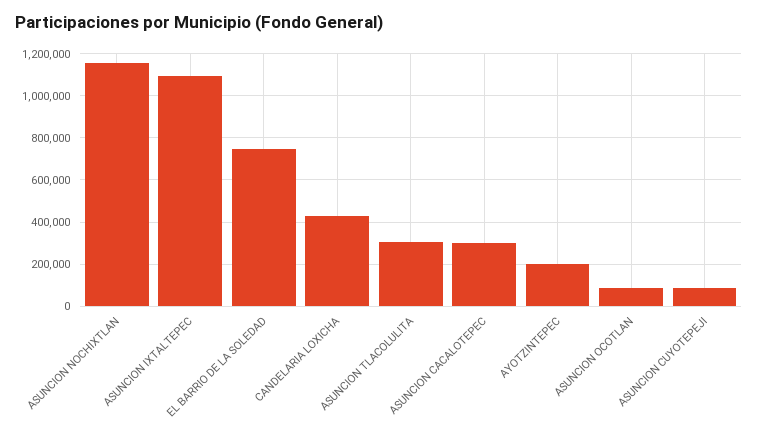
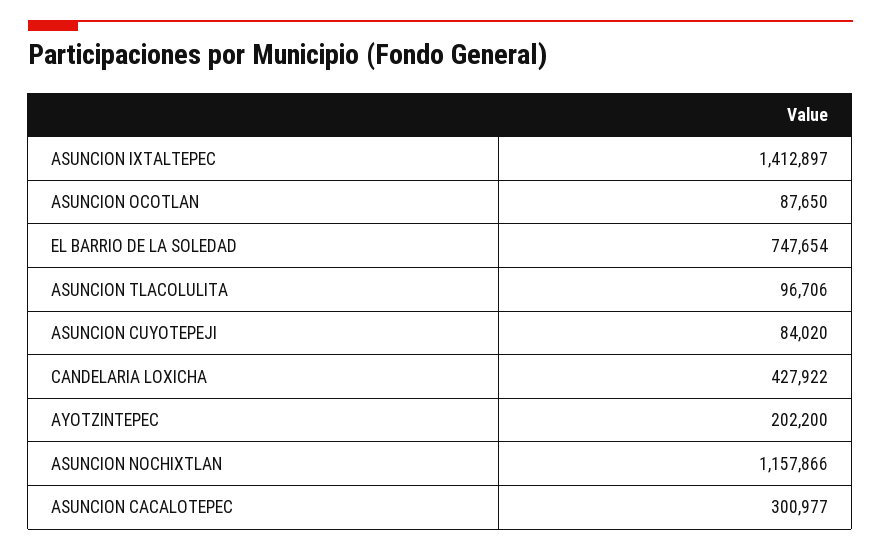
  {
    "ASUNCION NOCHIXTLAN": 1157866,
-   "ASUNCION IXTALTEPEC": 1100000,
+   "ASUNCION IXTALTEPEC": 1412897,
    "EL BARRIO DE LA SOLEDAD": 747654,
    "CANDELARIA LOXICHA": 427922,
-   "ASUNCION TLACOLULITA": 300000,
+   "ASUNCION TLACOLULITA": 96706,
    "ASUNCION CACALOTEPEC": 300977,
    "AYOTZINTEPEC": 202200,
    "ASUNCION OCOTLAN": 87650,
    "ASUNCION CUYOTEPEJI": 84020
  }

